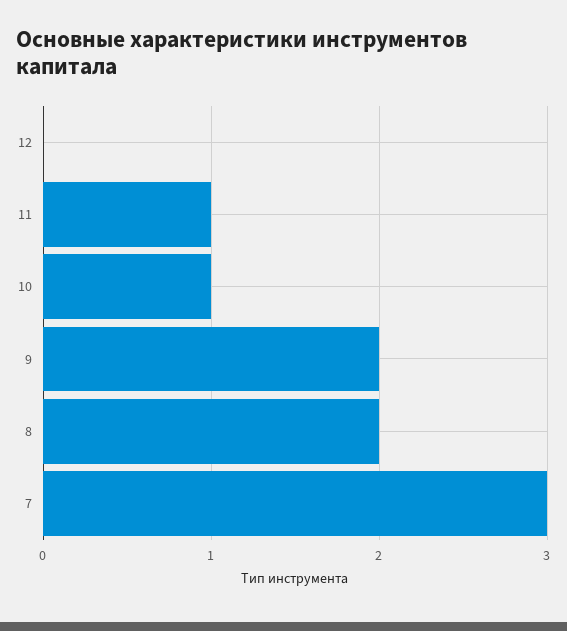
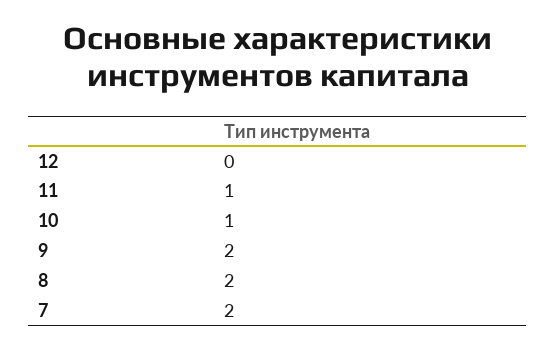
  {
    "12": 0,
    "11": 1,
    "10": 1,
    "9": 2,
    "8": 2,
-   "7": 3
+   "7": 2
  }

